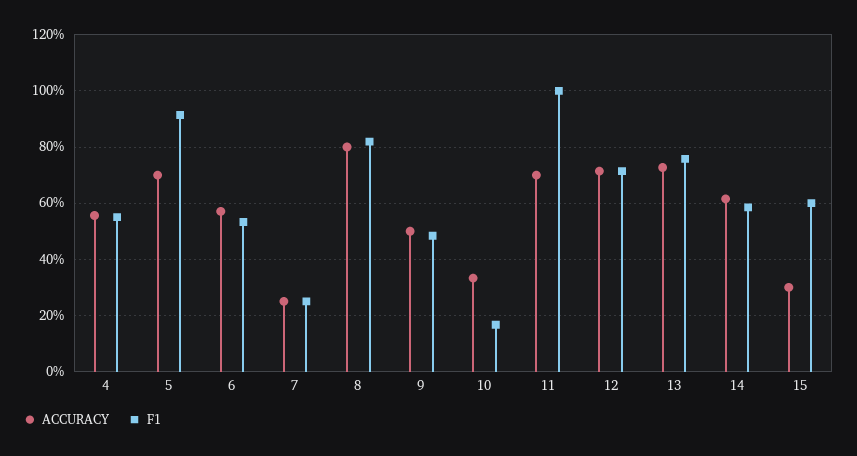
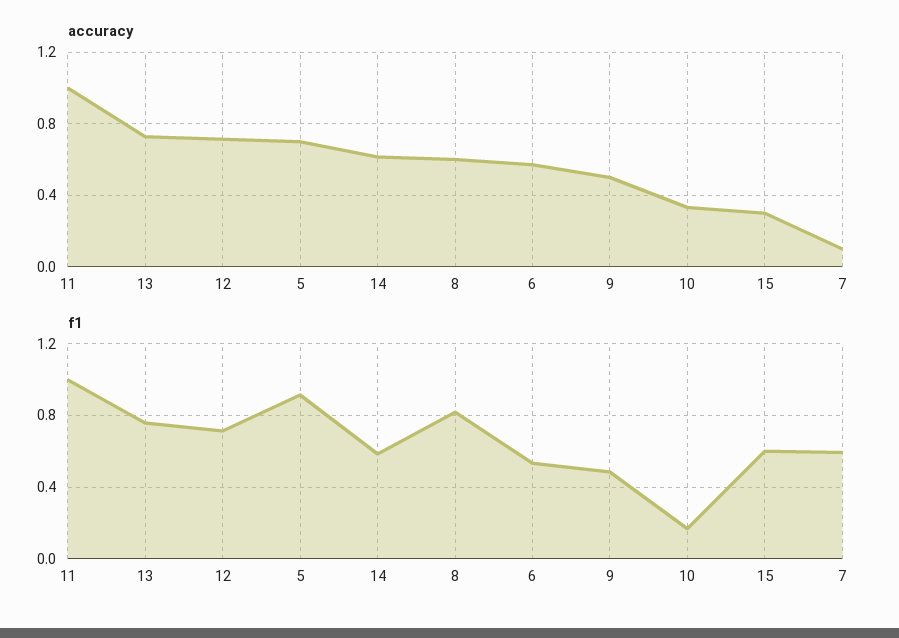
  {
    "ACCURACY": {
-     "4": 0.55,
      "5": 0.7,
      "6": 0.575,
-     "7": 0.25,
+     "7": 0.1,
-     "8": 0.8,
+     "8": 0.6,
      "9": 0.5,
      "10": 0.325,
-     "11": 0.7,
+     "11": 1,
      "12": 0.725,
      "13": 0.725,
      "14": 0.625,
      "15": 0.3
    },
    "F1": {
-     "4": 0.55,
      "5": 0.925,
      "6": 0.525,
-     "7": 0.25,
+     "7": 0.6,
      "8": 0.825,
      "9": 0.475,
      "10": 0.175,
      "11": 1,
      "12": 0.725,
      "13": 0.75,
      "14": 0.575,
      "15": 0.6
    }
  }

